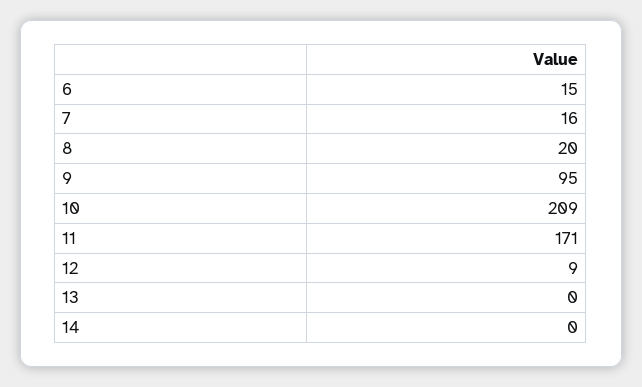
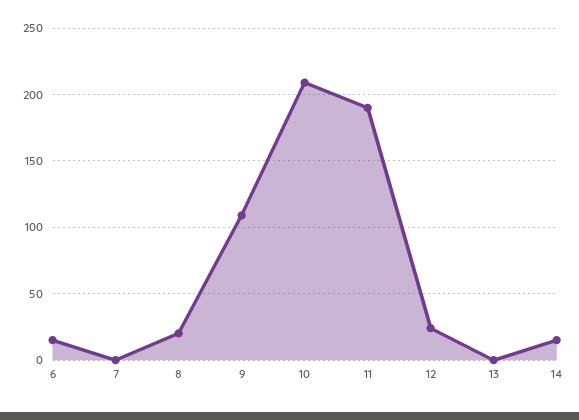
  {
    "6": 15,
-   "7": 16,
+   "7": 0,
    "8": 20,
-   "9": 95,
+   "9": 110,
    "10": 209,
-   "11": 171,
+   "11": 190,
-   "12": 9,
+   "12": 25,
    "13": 0,
-   "14": 0
+   "14": 15
  }

